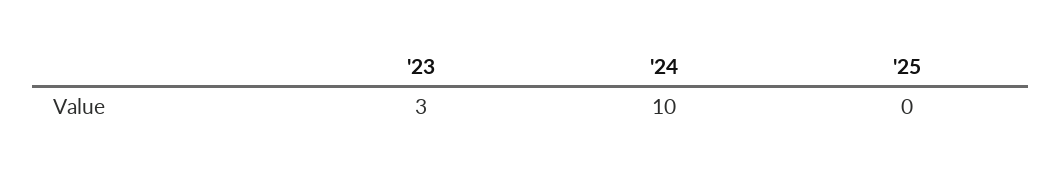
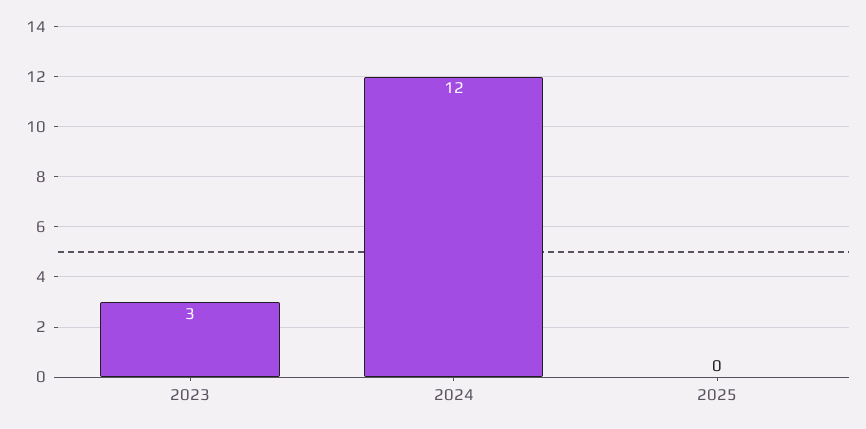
  {
    "'23": 3,
-   "'24": 10,
+   "'24": 12,
    "'25": 0
  }

